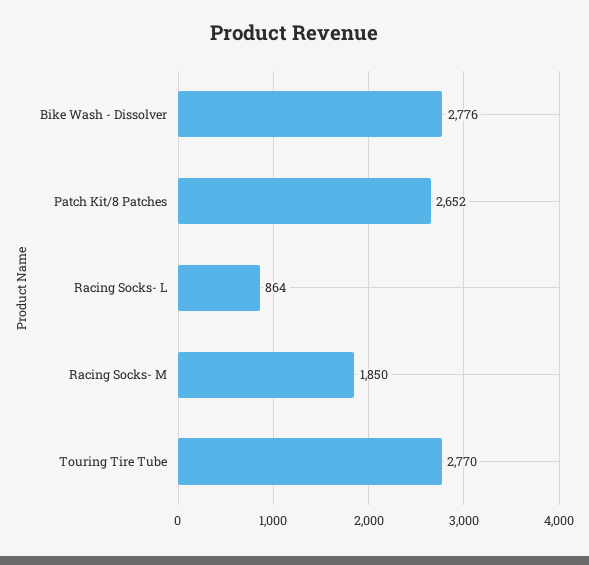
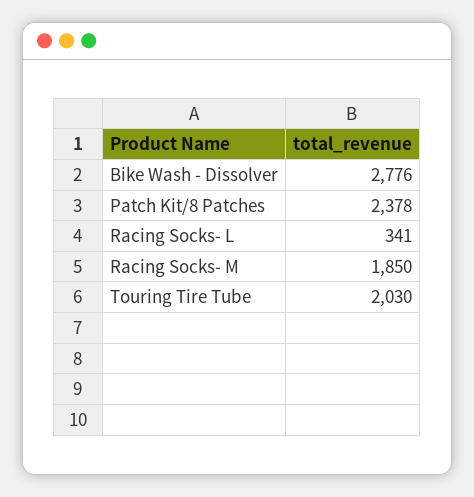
  {
    "Bike Wash - Dissolver": 2776,
-   "Patch Kit/8 Patches": 2652,
+   "Patch Kit/8 Patches": 2378,
-   "Racing Socks- L": 864,
+   "Racing Socks- L": 341,
    "Racing Socks- M": 1850,
-   "Touring Tire Tube": 2770
+   "Touring Tire Tube": 2030
  }

